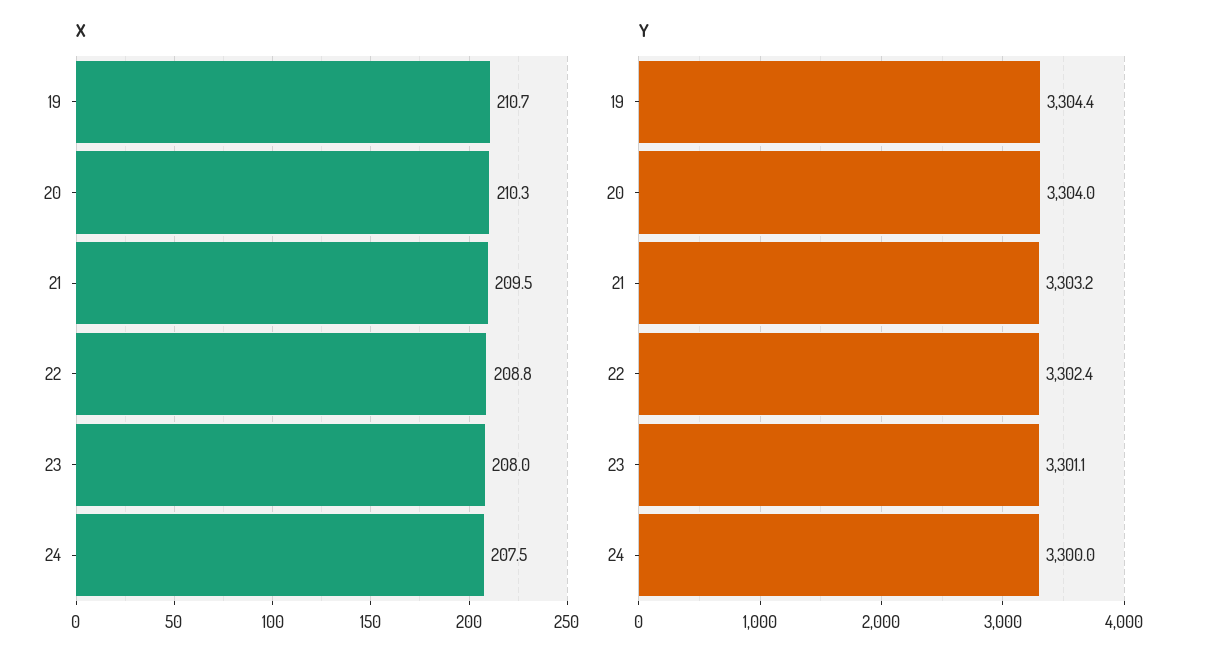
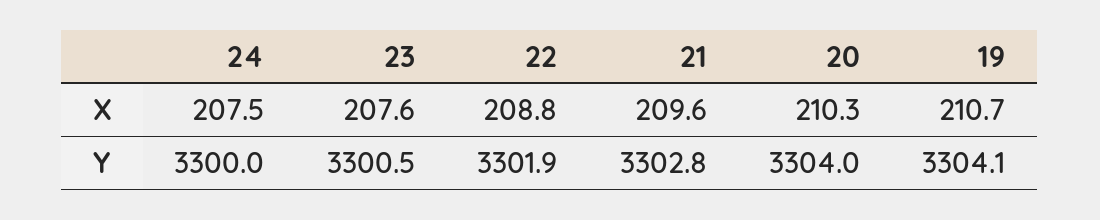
  {
    "X": {
      "19": 210.7,
      "20": 210.3,
-     "21": 209.5,
+     "21": 209.6,
      "22": 208.8,
-     "23": 208,
+     "23": 207.6,
      "24": 207.5
    },
    "Y": {
-     "19": 3304.4,
+     "19": 3304.1,
      "20": 3304,
-     "21": 3303.2,
+     "21": 3302.8,
-     "22": 3302.4,
+     "22": 3301.9,
-     "23": 3301.1,
+     "23": 3300.5,
      "24": 3300
    }
  }

